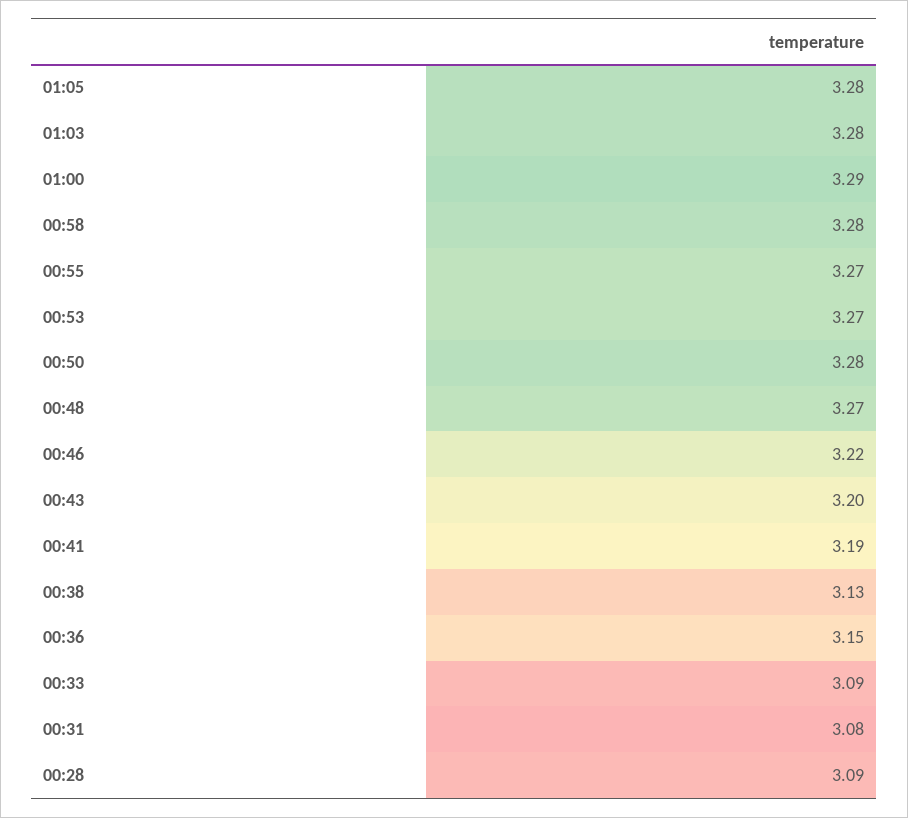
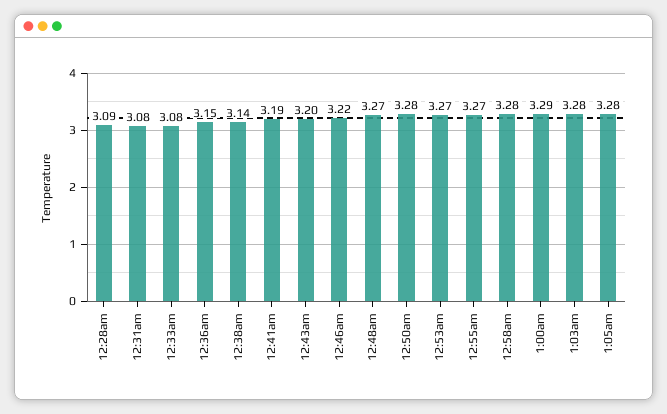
  {
    "01:05": 3.28,
    "01:03": 3.28,
    "01:00": 3.29,
    "00:58": 3.28,
    "00:55": 3.27,
    "00:53": 3.27,
    "00:50": 3.28,
    "00:48": 3.27,
    "00:46": 3.22,
    "00:43": 3.2,
    "00:41": 3.19,
-   "00:38": 3.13,
+   "00:38": 3.14,
    "00:36": 3.15,
-   "00:33": 3.09,
+   "00:33": 3.08,
    "00:31": 3.08,
    "00:28": 3.09
  }

